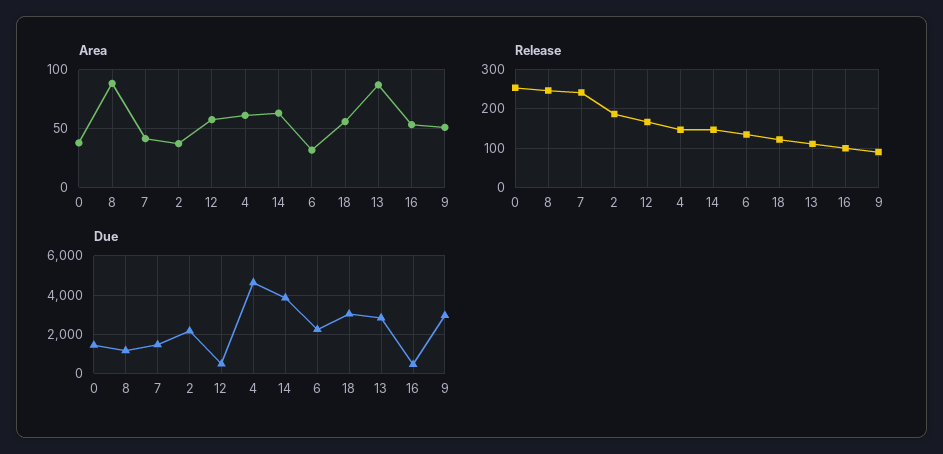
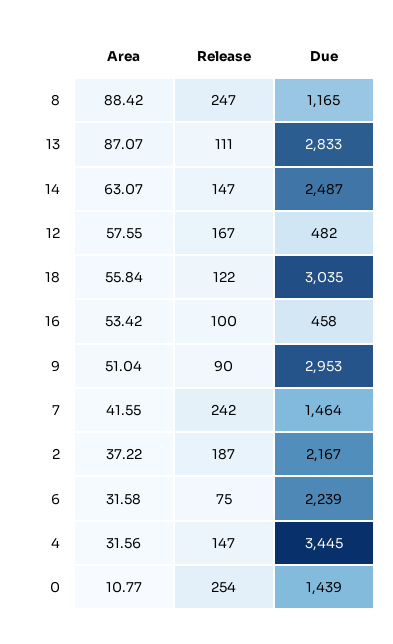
  {
    "Area": {
-     "0": 40,
+     "0": 10.77,
      "8": 88.42,
      "7": 41.55,
      "2": 37.22,
      "12": 57.55,
-     "4": 60,
+     "4": 31.56,
      "14": 63.07,
      "6": 31.58,
      "18": 55.84,
      "13": 87.07,
      "16": 53.42,
      "9": 51.04
    },
    "Release": {
      "0": 254,
      "8": 247,
      "7": 242,
      "2": 187,
      "12": 167,
      "4": 147,
      "14": 147,
-     "6": 140,
+     "6": 75,
      "18": 122,
      "13": 111,
      "16": 100,
      "9": 90
    },
    "Due": {
      "0": 1439,
      "8": 1165,
      "7": 1464,
      "2": 2167,
      "12": 482,
-     "4": 4500,
+     "4": 3445,
-     "14": 4000,
+     "14": 2487,
      "6": 2239,
      "18": 3035,
      "13": 2833,
      "16": 458,
      "9": 2953
    }
  }

